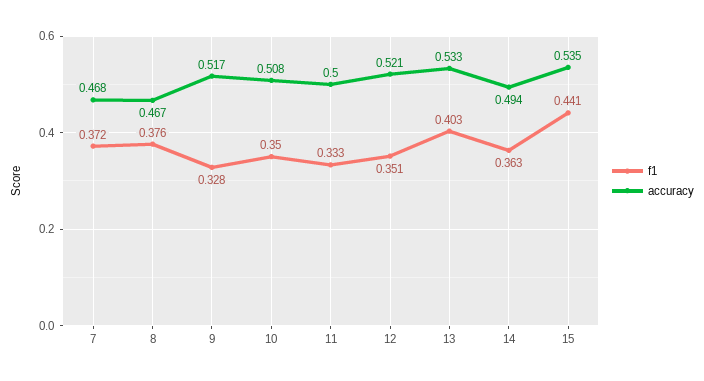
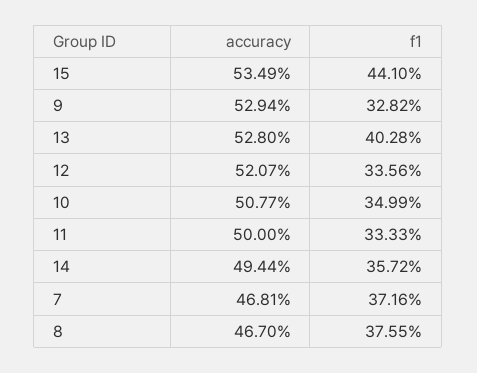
  {
    "f1": {
      "7": 0.3716,
      "8": 0.3755,
      "9": 0.3282,
      "10": 0.3499,
      "11": 0.3333,
-     "12": 0.351,
+     "12": 0.3356,
      "13": 0.4028,
-     "14": 0.363,
+     "14": 0.3572,
      "15": 0.441
    },
    "accuracy": {
      "7": 0.4681,
      "8": 0.467,
-     "9": 0.517,
+     "9": 0.5294,
      "10": 0.5077,
      "11": 0.5,
      "12": 0.5207,
-     "13": 0.533,
+     "13": 0.528,
      "14": 0.4944,
      "15": 0.5349
    }
  }

